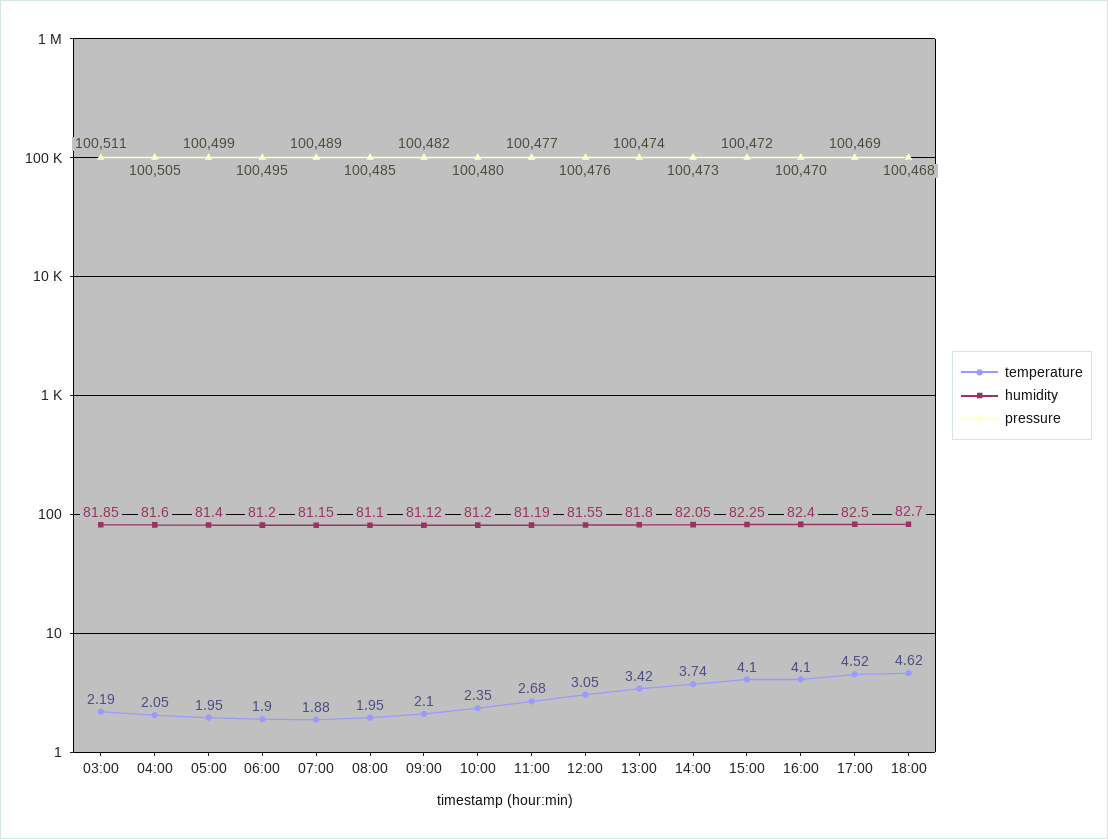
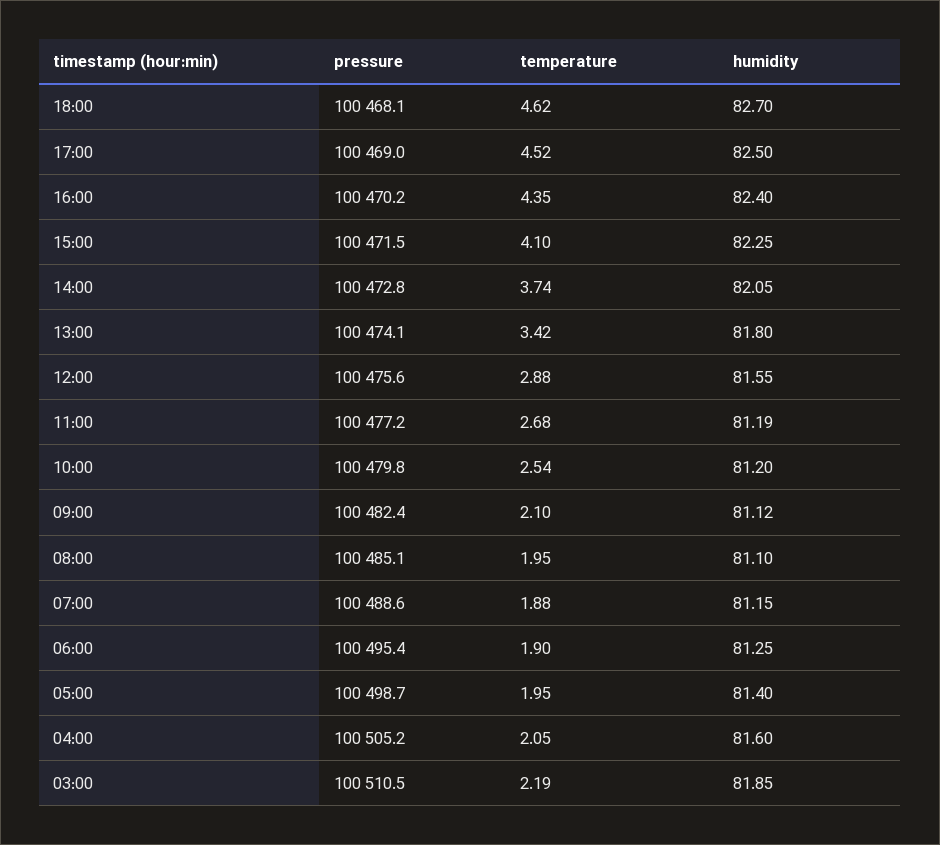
  {
    "temperature": {
      "03:00": 2.19,
      "04:00": 2.05,
      "05:00": 1.95,
      "06:00": 1.9,
      "07:00": 1.88,
      "08:00": 1.95,
      "09:00": 2.1,
-     "10:00": 2.35,
+     "10:00": 2.54,
      "11:00": 2.68,
-     "12:00": 3.05,
+     "12:00": 2.88,
      "13:00": 3.42,
      "14:00": 3.74,
      "15:00": 4.1,
-     "16:00": 4.1,
+     "16:00": 4.35,
      "17:00": 4.52,
      "18:00": 4.62
    },
    "humidity": {
      "03:00": 81.85,
      "04:00": 81.6,
      "05:00": 81.4,
-     "06:00": 81.2,
+     "06:00": 81.25,
      "07:00": 81.15,
      "08:00": 81.1,
      "09:00": 81.12,
      "10:00": 81.2,
      "11:00": 81.19,
      "12:00": 81.55,
      "13:00": 81.8,
      "14:00": 82.05,
      "15:00": 82.25,
      "16:00": 82.4,
      "17:00": 82.5,
      "18:00": 82.7
    },
    "pressure": {
      "03:00": 100510.5,
      "04:00": 100505.2,
      "05:00": 100498.7,
      "06:00": 100495.4,
      "07:00": 100488.6,
      "08:00": 100485.1,
      "09:00": 100482.4,
      "10:00": 100479.8,
      "11:00": 100477.2,
      "12:00": 100475.6,
      "13:00": 100474.1,
      "14:00": 100472.8,
      "15:00": 100471.5,
      "16:00": 100470.2,
      "17:00": 100469,
      "18:00": 100468.1
    }
  }

